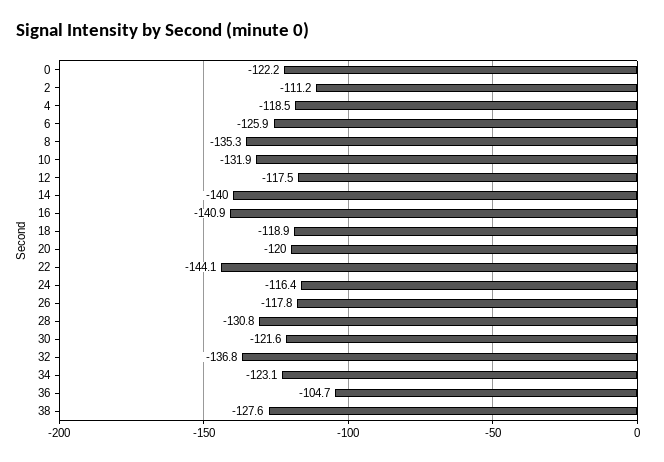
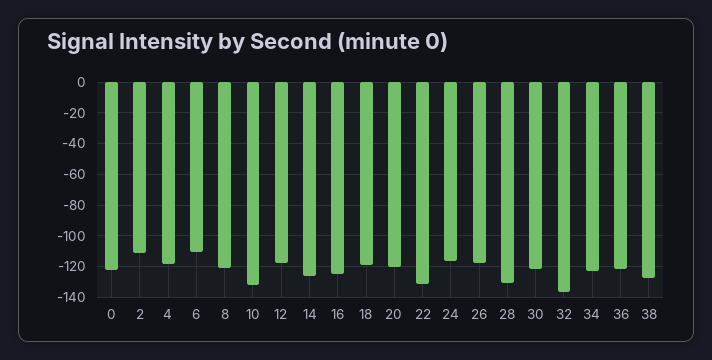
  {
    "0": -122.2,
    "2": -111.2,
    "4": -118.5,
-   "6": -125.9,
+   "6": -110,
-   "8": -135.3,
+   "8": -120,
    "10": -131.9,
    "12": -117.5,
-   "14": -140,
+   "14": -125,
-   "16": -140.9,
+   "16": -125,
    "18": -118.9,
    "20": -120,
-   "22": -144.1,
+   "22": -130,
    "24": -116.4,
    "26": -117.8,
    "28": -130.8,
    "30": -121.6,
    "32": -136.8,
    "34": -123.1,
-   "36": -104.7,
+   "36": -120,
    "38": -127.6
  }

